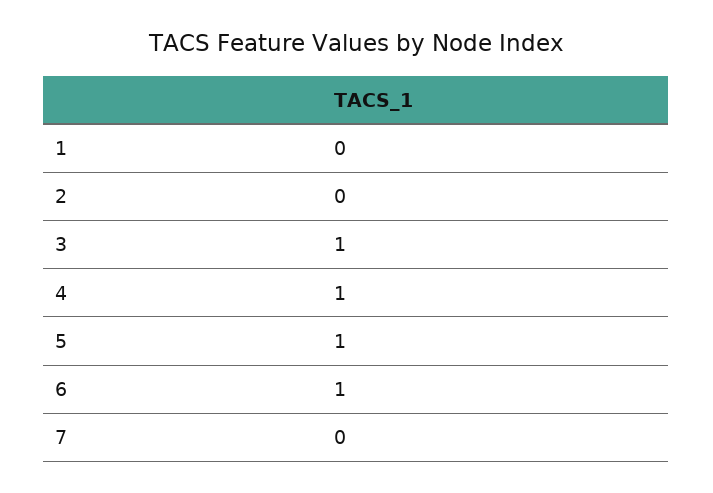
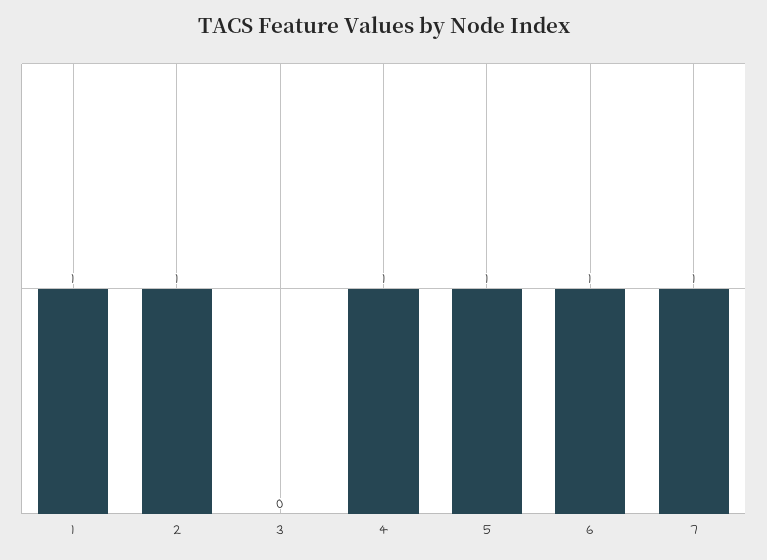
  {
-   "1": 0,
+   "1": 1,
-   "2": 0,
+   "2": 1,
-   "3": 1,
+   "3": 0,
    "4": 1,
    "5": 1,
    "6": 1,
-   "7": 0
+   "7": 1
  }

